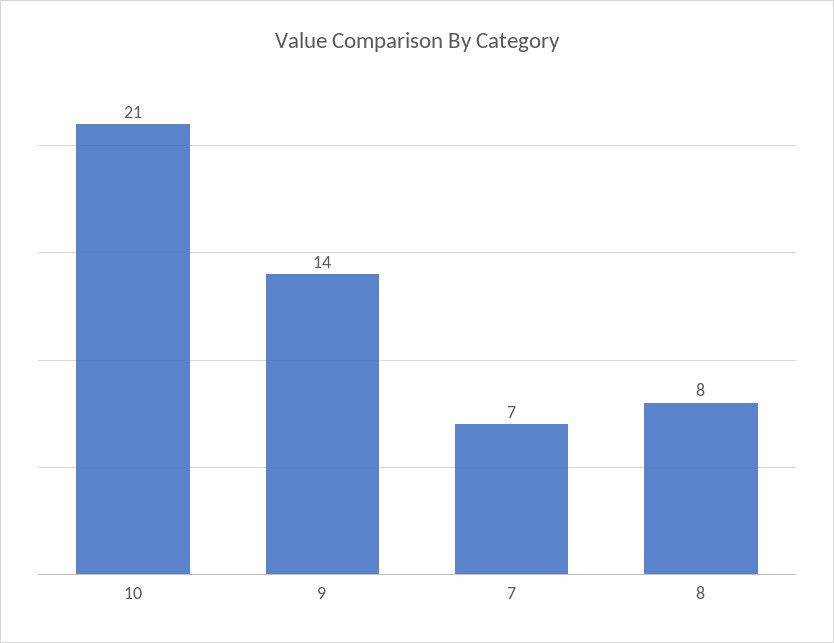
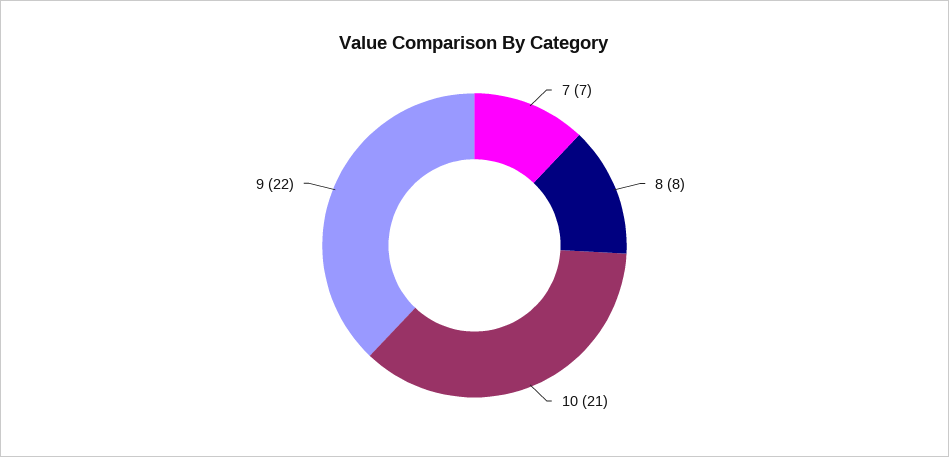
  {
    "10": 21,
-   "9": 14,
+   "9": 22,
    "7": 7,
    "8": 8
  }

